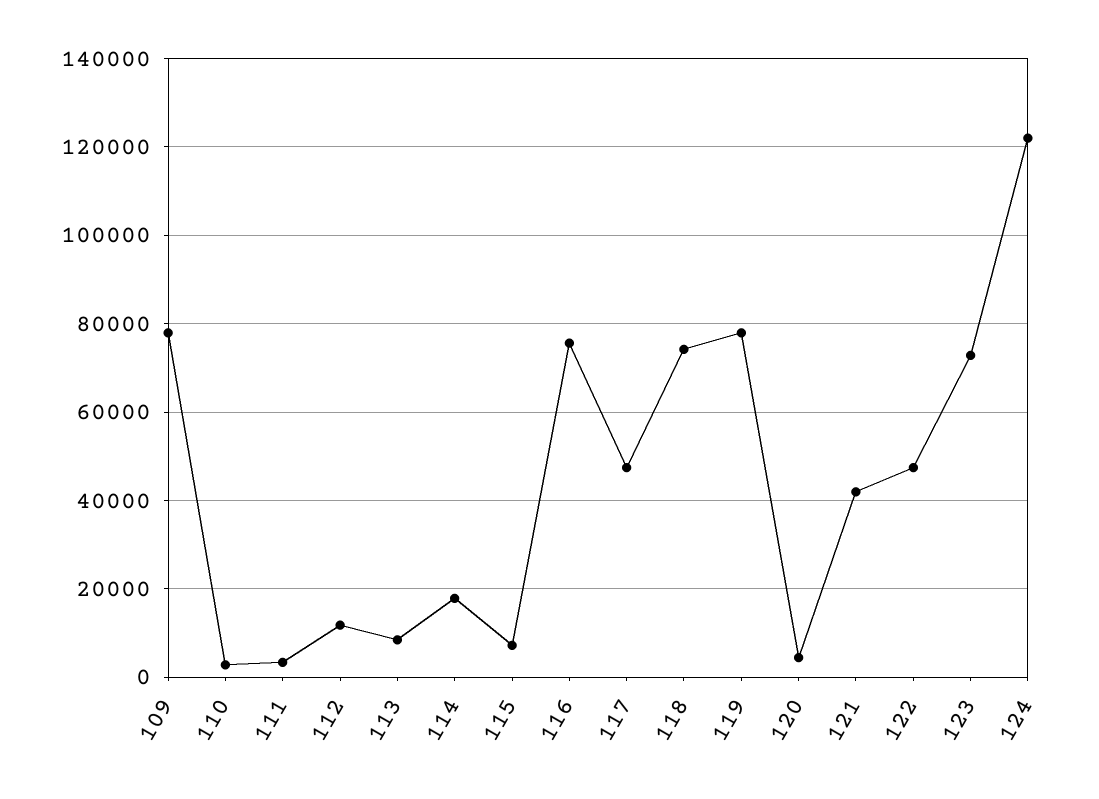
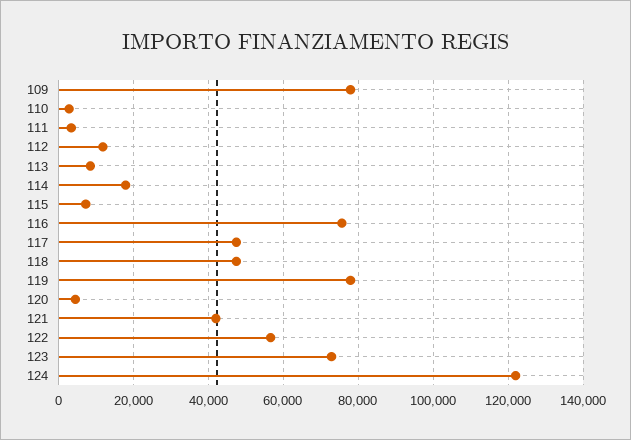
  {
    "109": 78000,
    "110": 2000,
    "111": 4000,
    "112": 12000,
    "113": 8000,
    "114": 18000,
    "115": 8000,
    "116": 76000,
    "117": 48000,
-   "118": 74000,
+   "118": 48000,
    "119": 78000,
    "120": 4000,
    "121": 42000,
-   "122": 48000,
+   "122": 56000,
    "123": 72000,
    "124": 122000
  }

